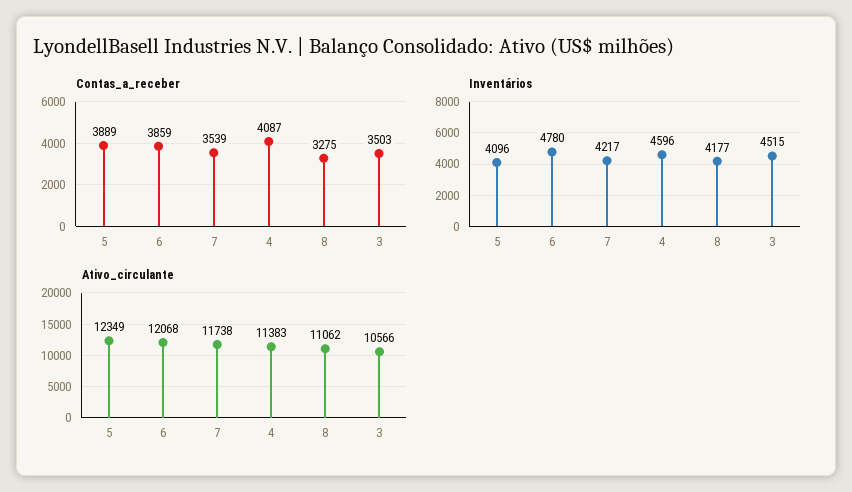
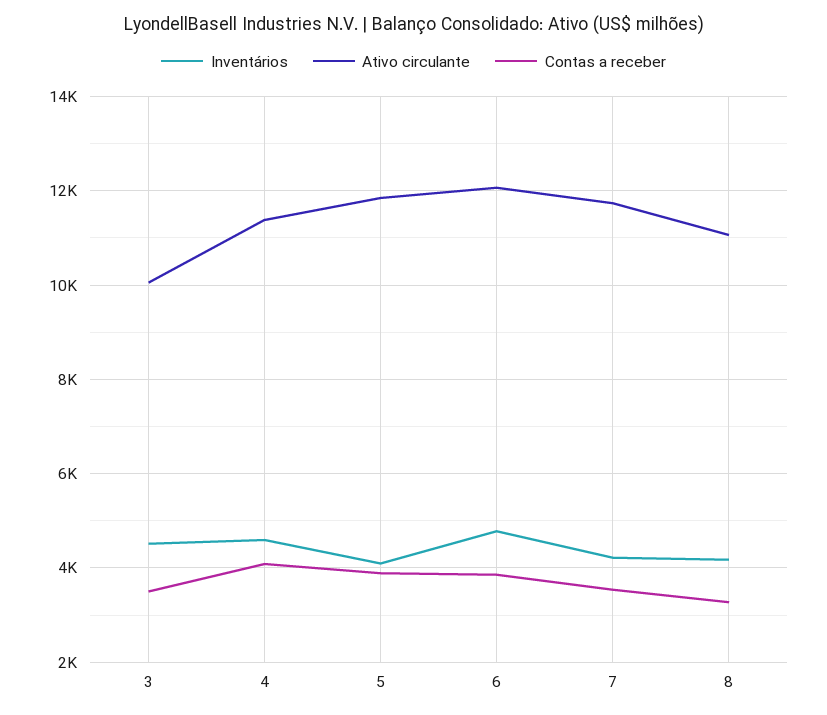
  {
    "Contas_a_receber": {
      "5": 3889,
      "6": 3859,
      "7": 3539,
      "4": 4087,
      "8": 3275,
      "3": 3503
    },
    "Inventários": {
      "5": 4096,
      "6": 4780,
      "7": 4217,
      "4": 4596,
      "8": 4177,
      "3": 4515
    },
    "Ativo_circulante": {
-     "5": 12349,
+     "5": 11800,
      "6": 12068,
      "7": 11738,
      "4": 11383,
      "8": 11062,
-     "3": 10566
+     "3": 10000
    }
  }

